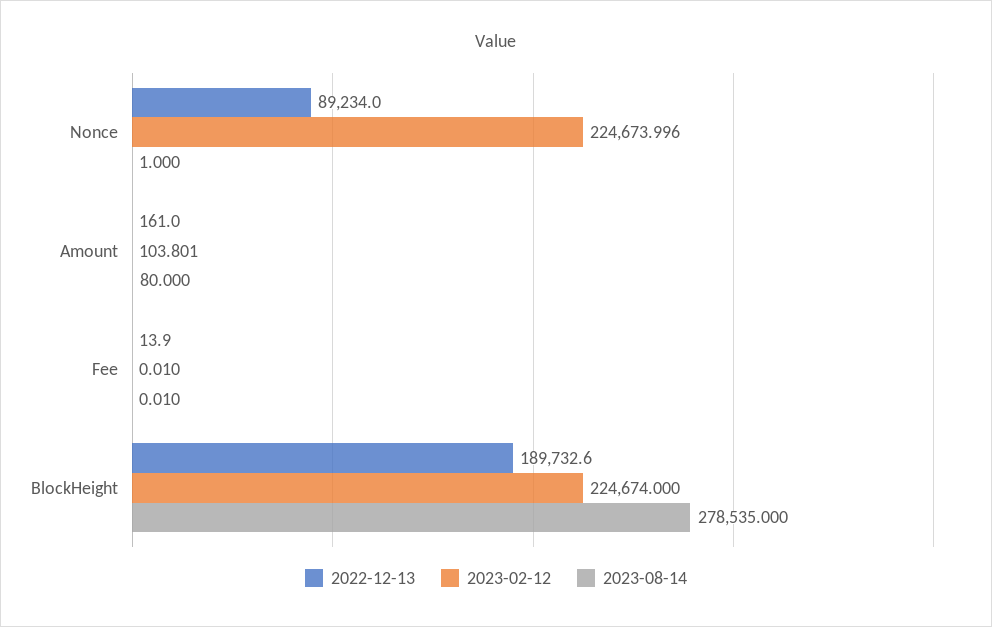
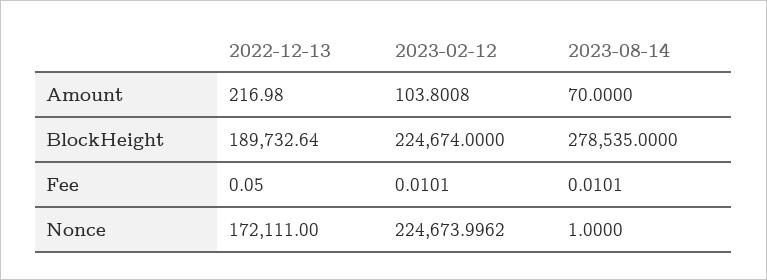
  {
    "2022-12-13": {
-     "Nonce": 89234,
+     "Nonce": 172111,
-     "Amount": 161,
+     "Amount": 216.98,
-     "Fee": 13.9,
+     "Fee": 0.05,
      "BlockHeight": 189732.64
    },
    "2023-02-12": {
      "Nonce": 224673.9962,
      "Amount": 103.8008,
      "Fee": 0.0101,
      "BlockHeight": 224674
    },
    "2023-08-14": {
      "Nonce": 1,
-     "Amount": 80,
+     "Amount": 70,
      "Fee": 0.0101,
      "BlockHeight": 278535
    }
  }

